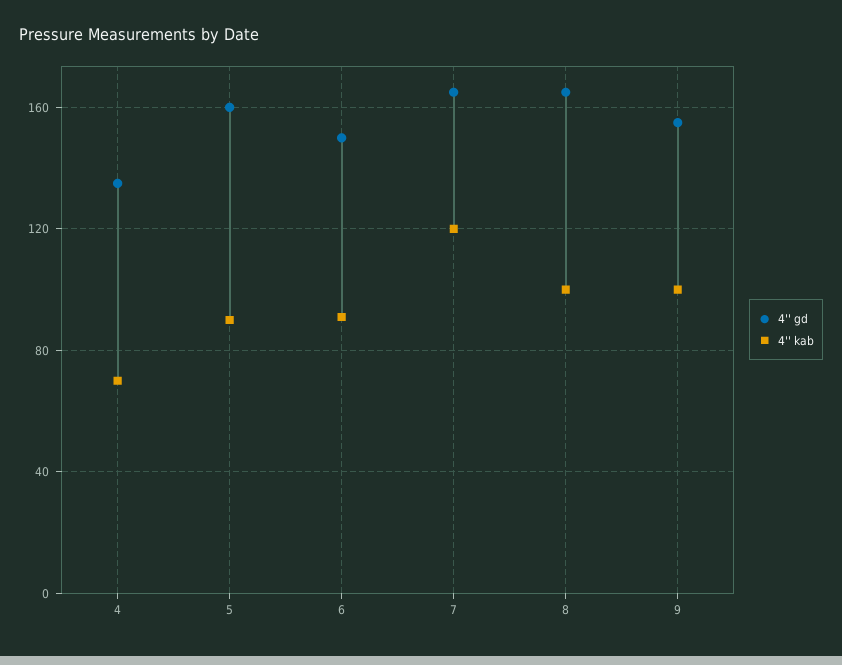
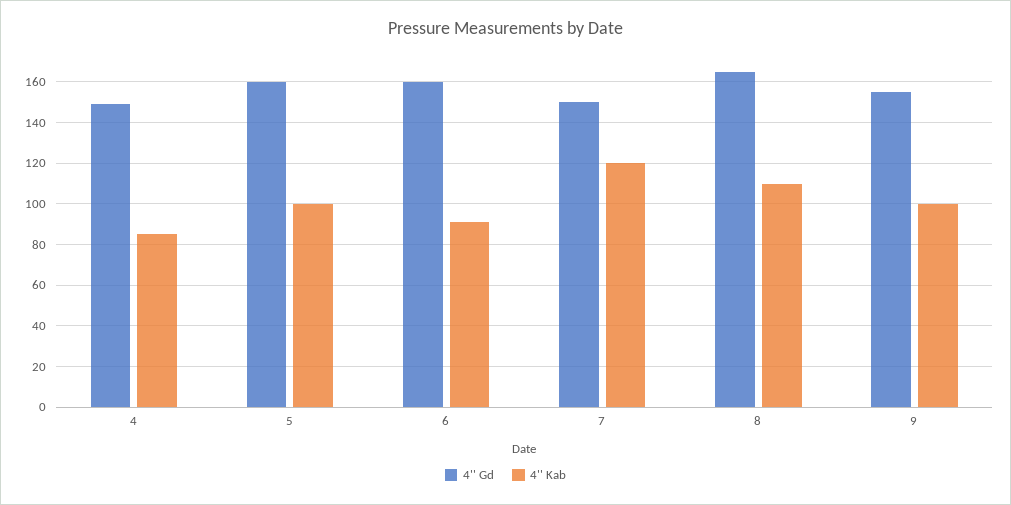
  {
    "4'' gd": {
-     "4": 135,
+     "4": 150,
      "5": 160,
-     "6": 150,
+     "6": 160,
-     "7": 165,
+     "7": 150,
      "8": 165,
      "9": 155
    },
    "4'' kab": {
-     "4": 70,
+     "4": 85,
-     "5": 90,
+     "5": 100,
      "6": 90,
      "7": 120,
-     "8": 100,
+     "8": 110,
      "9": 100
    }
  }

